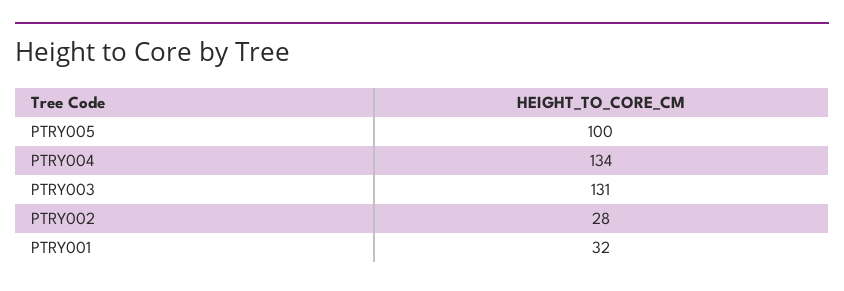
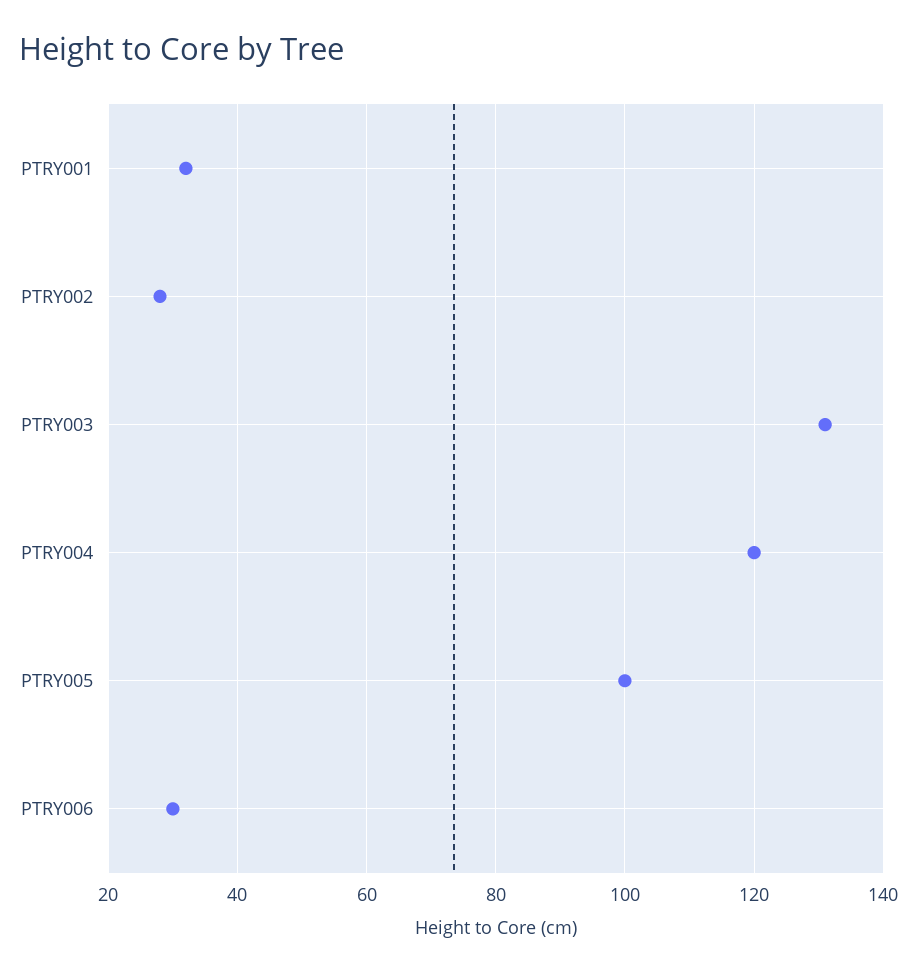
  {
    "PTRY005": 100,
-   "PTRY004": 134,
+   "PTRY004": 120,
    "PTRY003": 131,
    "PTRY002": 28,
-   "PTRY001": 32
+   "PTRY001": 32,
+   "PTRY006": 30
  }

